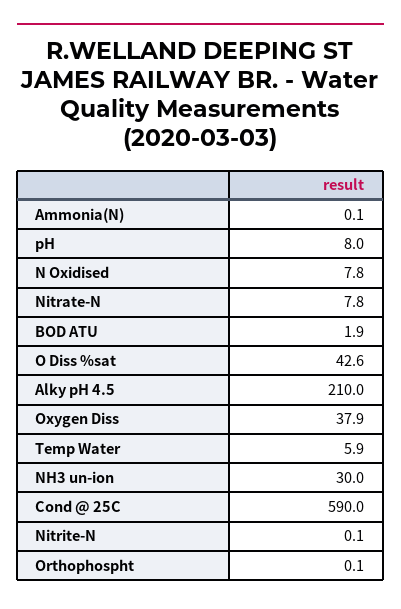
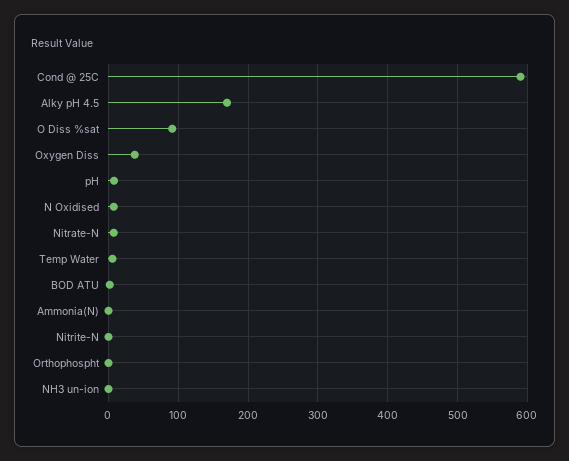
  {
    "Ammonia(N)": 0.1,
    "pH": 8,
    "N Oxidised": 7.8,
    "Nitrate-N": 7.8,
    "BOD ATU": 1.9,
-   "O Diss %sat": 42.6,
+   "O Diss %sat": 90,
-   "Alky pH 4.5": 210,
+   "Alky pH 4.5": 170,
    "Oxygen Diss": 37.9,
    "Temp Water": 5.9,
-   "NH3 un-ion": 30,
+   "NH3 un-ion": 0,
    "Cond @ 25C": 590,
    "Nitrite-N": 0.1,
    "Orthophospht": 0.1
  }

